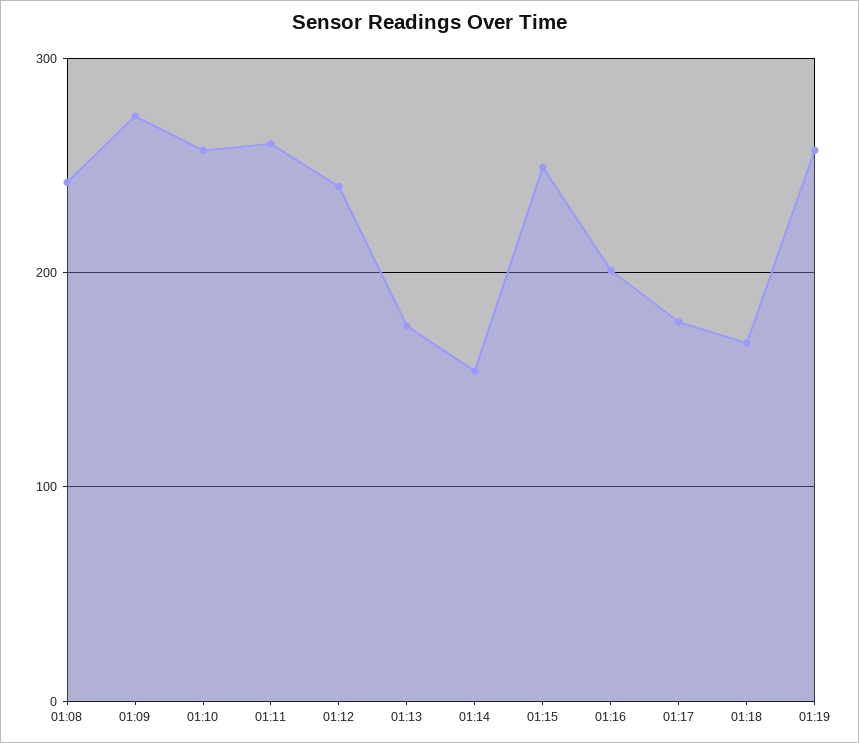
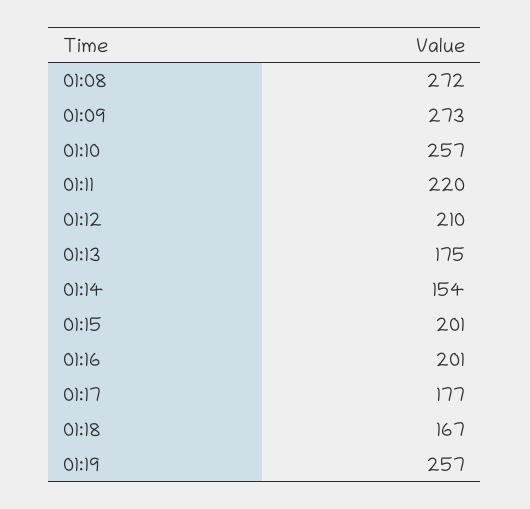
  {
-   "01:08": 240,
+   "01:08": 272,
    "01:09": 273,
    "01:10": 257,
-   "01:11": 260,
+   "01:11": 220,
-   "01:12": 240,
+   "01:12": 210,
    "01:13": 175,
    "01:14": 154,
-   "01:15": 250,
+   "01:15": 201,
    "01:16": 201,
    "01:17": 177,
    "01:18": 167,
    "01:19": 257
  }

